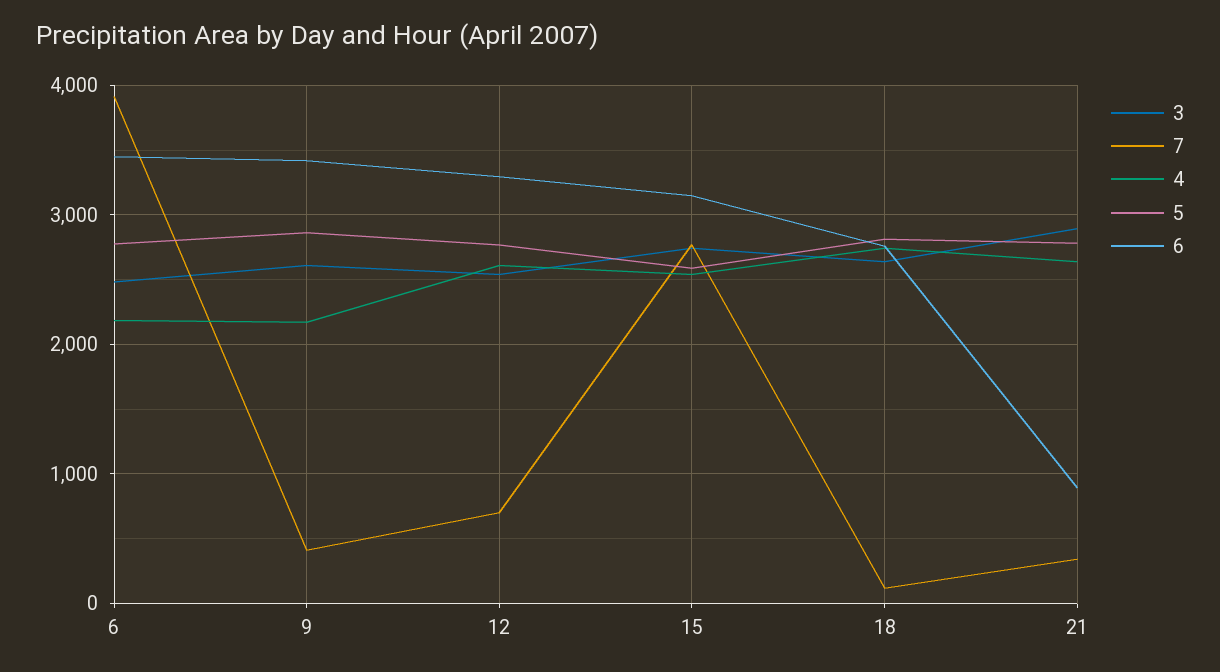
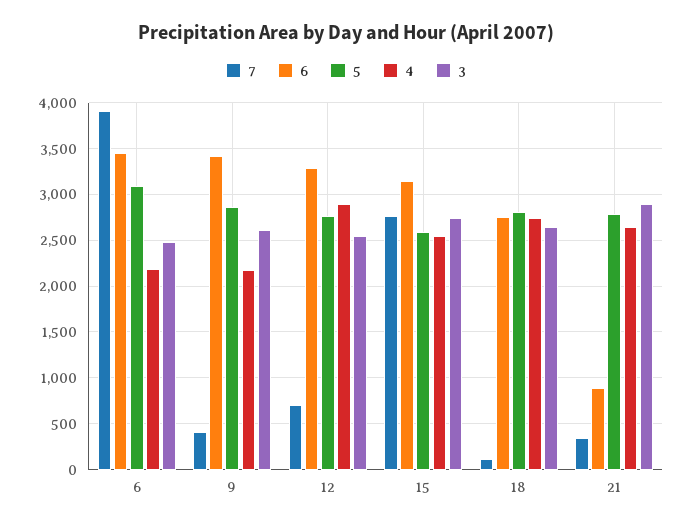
  {
    "3": {
      "6": 2500,
      "9": 2600,
      "12": 2500,
      "15": 2700,
      "18": 2600,
      "21": 2900
    },
    "7": {
      "6": 3900,
      "9": 400,
      "12": 700,
      "15": 2800,
      "18": 100,
      "21": 300
    },
    "4": {
      "6": 2200,
      "9": 2200,
-     "12": 2600,
+     "12": 2900,
      "15": 2500,
      "18": 2700,
      "21": 2600
    },
    "5": {
-     "6": 2800,
+     "6": 3100,
      "9": 2900,
      "12": 2800,
      "15": 2600,
      "18": 2800,
      "21": 2800
    },
    "6": {
      "6": 3400,
      "9": 3400,
      "12": 3300,
      "15": 3100,
      "18": 2800,
      "21": 900
    }
  }

